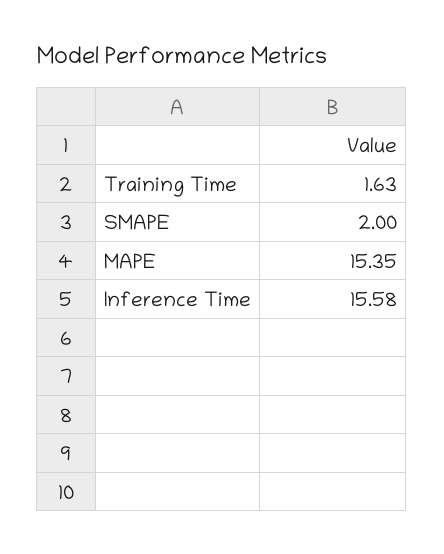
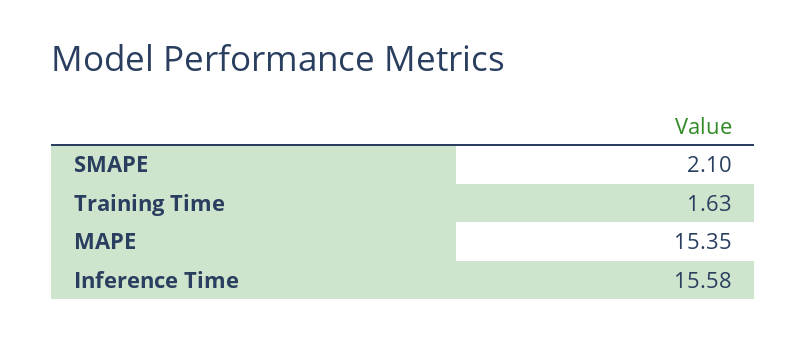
  {
    "Training Time": 1.63,
-   "SMAPE": 2,
+   "SMAPE": 2.1,
    "MAPE": 15.35,
    "Inference Time": 15.58
  }

